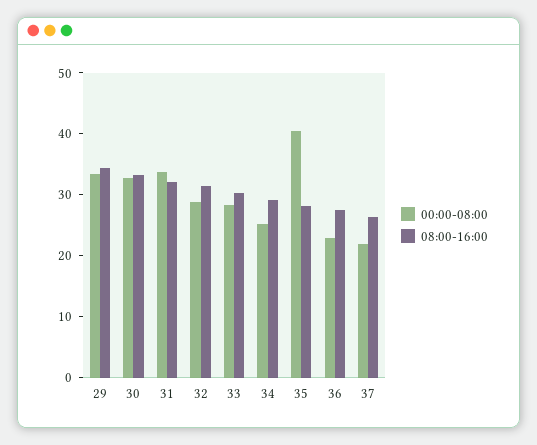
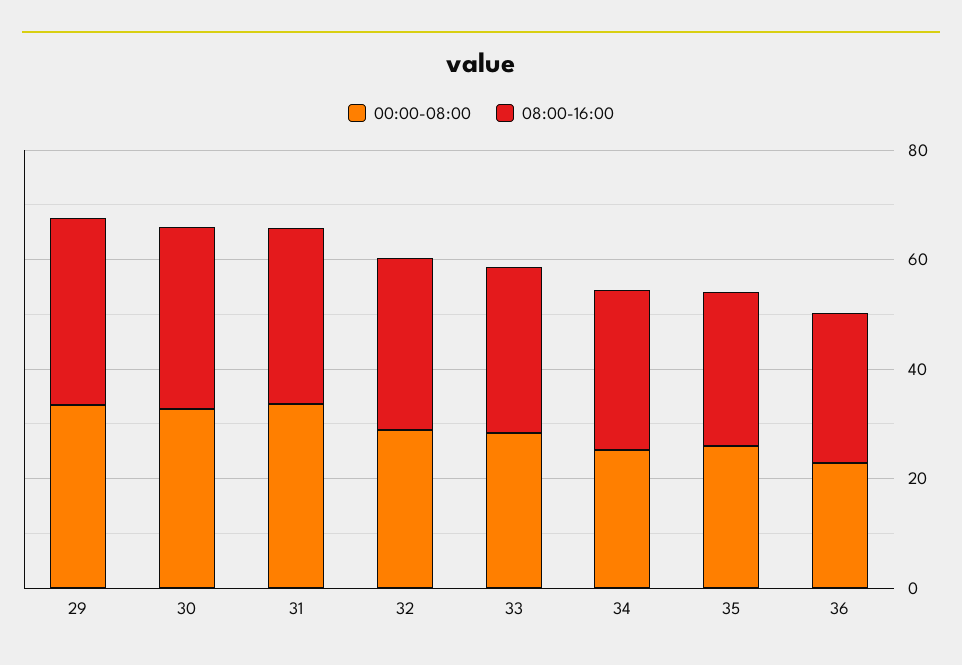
  {
    "00:00-08:00": {
      "29": 34,
      "30": 32,
      "31": 34,
      "32": 28,
      "33": 28,
      "34": 26,
-     "35": 40,
+     "35": 25,
-     "36": 22,
+     "36": 22
-     "37": 22
    },
    "08:00-16:00": {
      "29": 34,
      "30": 34,
      "31": 32,
      "32": 32,
      "33": 30,
      "34": 30,
      "35": 28,
-     "36": 28,
+     "36": 28
-     "37": 26
    }
  }

